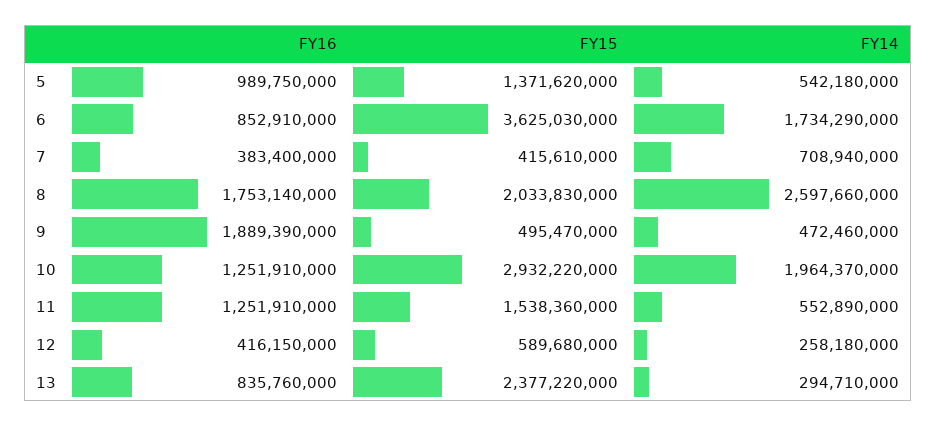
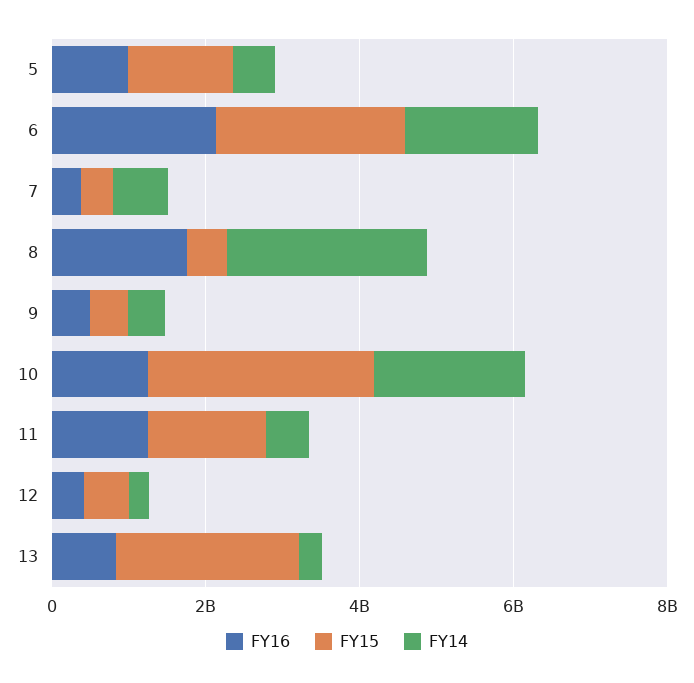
  {
    "FY16": {
      "5": 989750000,
-     "6": 852910000,
+     "6": 2000000000,
      "7": 383400000,
      "8": 1753140000,
-     "9": 1889390000,
+     "9": 500000000,
      "10": 1251910000,
      "11": 1251910000,
      "12": 416150000,
      "13": 835760000
    },
    "FY15": {
      "5": 1371620000,
-     "6": 3625030000,
+     "6": 2500000000,
      "7": 415610000,
-     "8": 2033830000,
+     "8": 500000000,
      "9": 495470000,
      "10": 2932220000,
      "11": 1538360000,
      "12": 589680000,
      "13": 2377220000
    },
    "FY14": {
      "5": 542180000,
      "6": 1734290000,
      "7": 708940000,
      "8": 2597660000,
      "9": 472460000,
      "10": 1964370000,
      "11": 552890000,
      "12": 258180000,
      "13": 294710000
    }
  }

